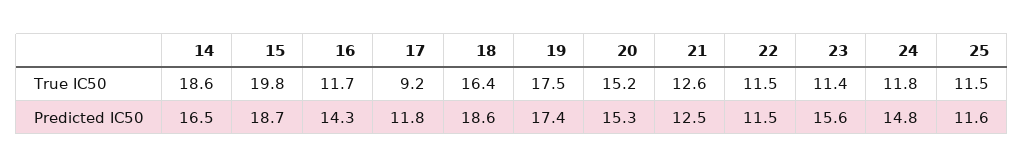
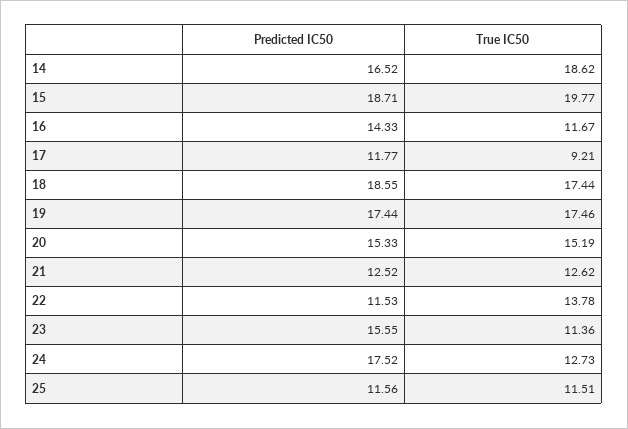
  {
    "14": {
      "True IC50": 18.62,
      "Predicted IC50": 16.52
    },
    "15": {
      "True IC50": 19.77,
      "Predicted IC50": 18.71
    },
    "16": {
      "True IC50": 11.67,
      "Predicted IC50": 14.33
    },
    "17": {
      "True IC50": 9.21,
      "Predicted IC50": 11.77
    },
    "18": {
-     "True IC50": 16.4,
+     "True IC50": 17.44,
      "Predicted IC50": 18.55
    },
    "19": {
      "True IC50": 17.46,
      "Predicted IC50": 17.44
    },
    "20": {
      "True IC50": 15.19,
      "Predicted IC50": 15.33
    },
    "21": {
      "True IC50": 12.62,
      "Predicted IC50": 12.52
    },
    "22": {
-     "True IC50": 11.5,
+     "True IC50": 13.78,
      "Predicted IC50": 11.53
    },
    "23": {
      "True IC50": 11.36,
      "Predicted IC50": 15.55
    },
    "24": {
-     "True IC50": 11.8,
+     "True IC50": 12.73,
-     "Predicted IC50": 14.8
+     "Predicted IC50": 17.52
    },
    "25": {
      "True IC50": 11.51,
      "Predicted IC50": 11.56
    }
  }

